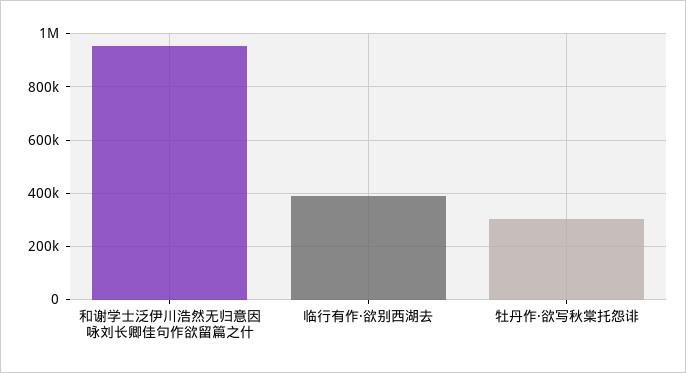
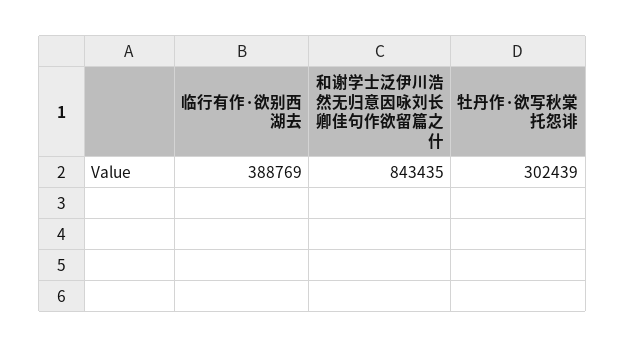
  {
-   "和谢学士泛伊川浩然无归意因咏刘长卿佳句作欲留篇之什": 950000,
+   "和谢学士泛伊川浩然无归意因咏刘长卿佳句作欲留篇之什": 843435,
    "临行有作·欲别西湖去": 388769,
    "牡丹作·欲写秋棠托怨诽": 302439
  }

